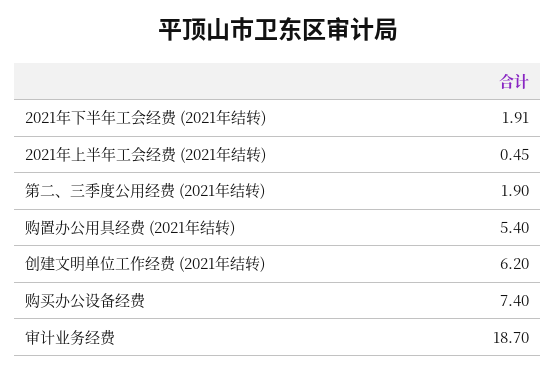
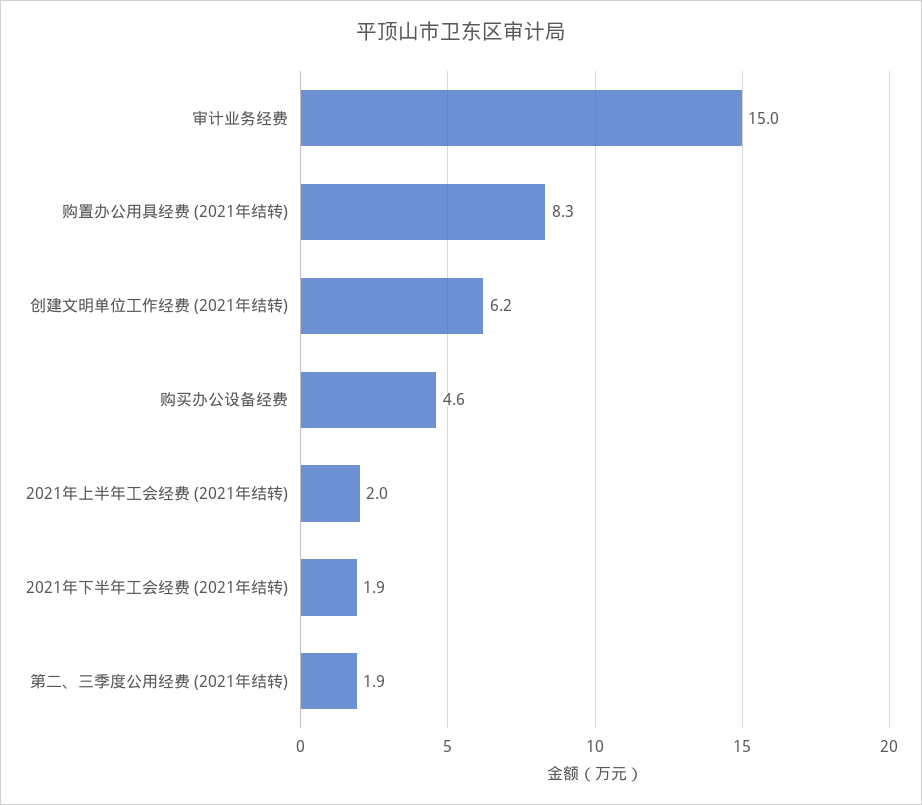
  {
    "2021年下半年工会经费 (2021年结转)": 1.91,
-   "2021年上半年工会经费 (2021年结转)": 0.45,
+   "2021年上半年工会经费 (2021年结转)": 2,
    "第二、三季度公用经费 (2021年结转)": 1.9,
-   "购置办公用具经费 (2021年结转)": 5.4,
+   "购置办公用具经费 (2021年结转)": 8.3,
    "创建文明单位工作经费 (2021年结转)": 6.2,
-   "购买办公设备经费": 7.4,
+   "购买办公设备经费": 4.6,
-   "审计业务经费": 18.7
+   "审计业务经费": 15
  }

